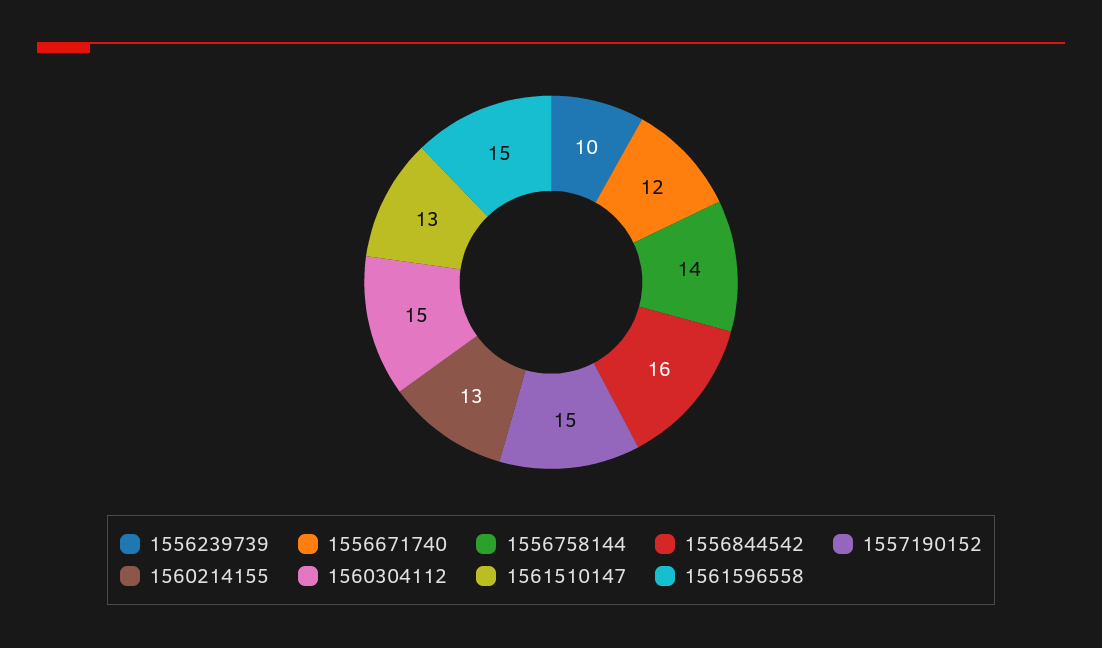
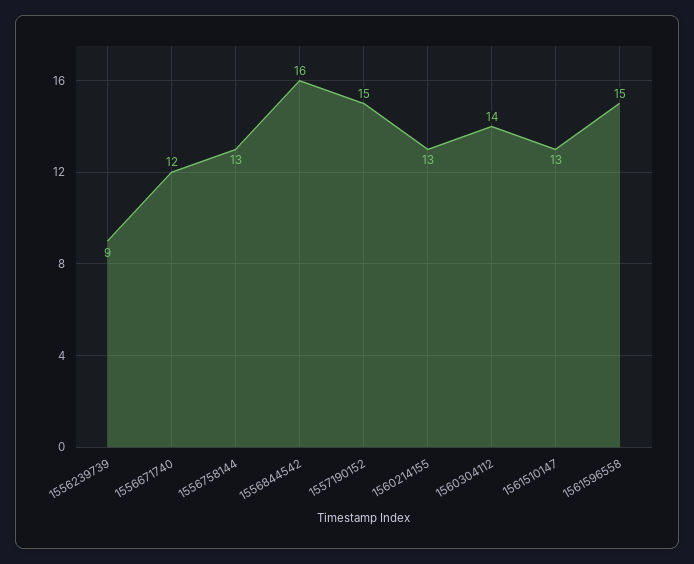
  {
-   "1556239739": 10,
+   "1556239739": 9,
    "1556671740": 12,
-   "1556758144": 14,
+   "1556758144": 13,
    "1556844542": 16,
    "1557190152": 15,
    "1560214155": 13,
-   "1560304112": 15,
+   "1560304112": 14,
    "1561510147": 13,
    "1561596558": 15
  }

